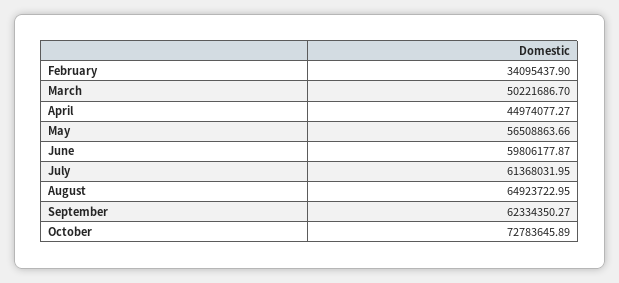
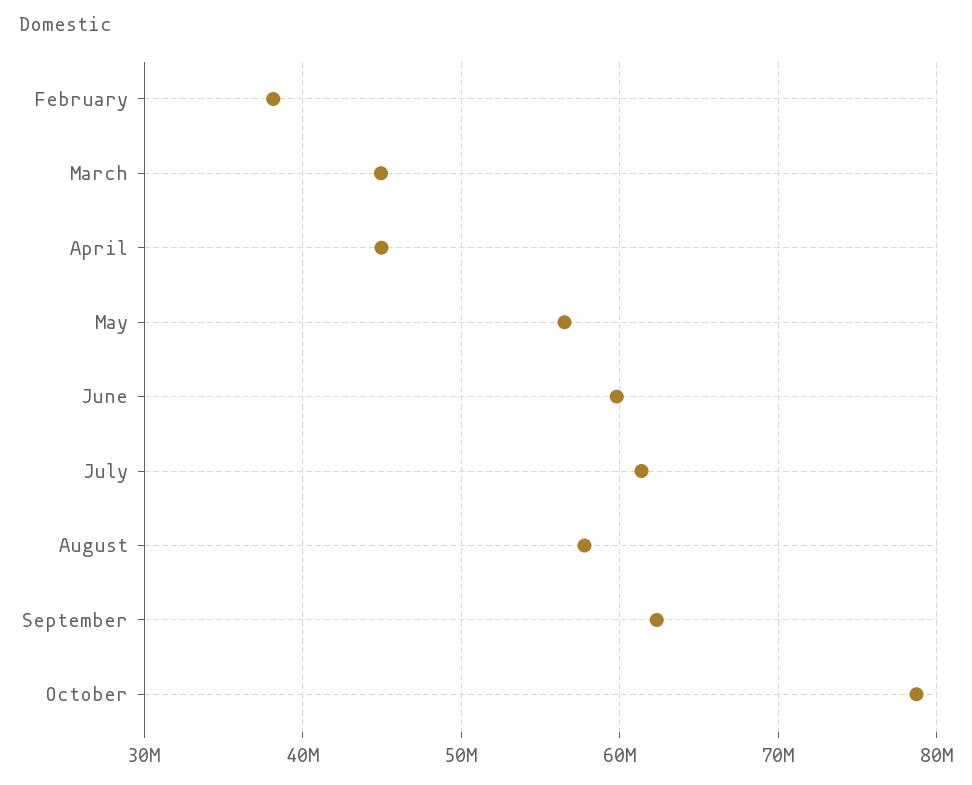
  {
-   "February": 34095437.9,
+   "February": 38000000,
-   "March": 50221686.7,
+   "March": 45000000,
    "April": 44974077.27,
    "May": 56508863.66,
    "June": 59806177.87,
    "July": 61368031.95,
-   "August": 64923722.95,
+   "August": 58000000,
    "September": 62334350.27,
-   "October": 72783645.89
+   "October": 79000000
  }

